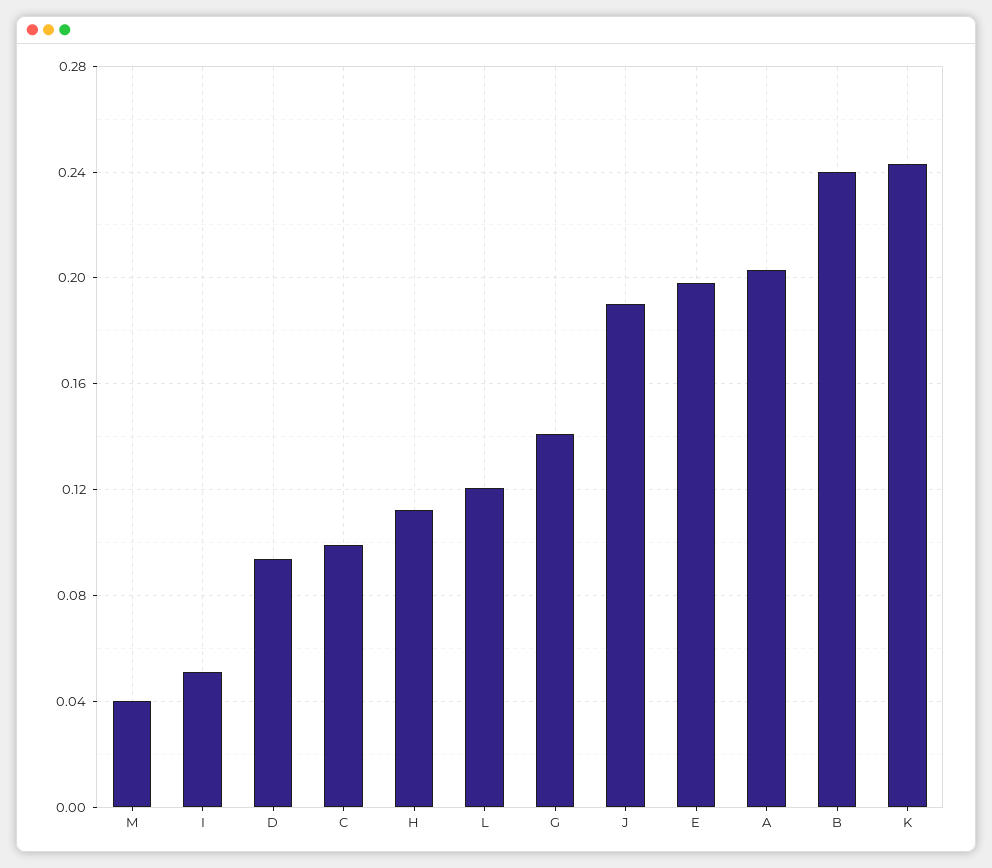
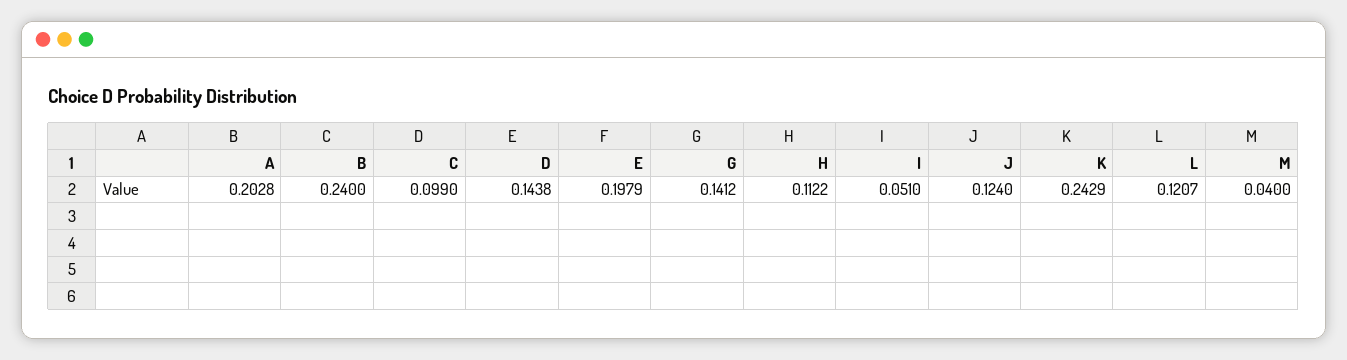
  {
    "M": 0.04,
    "I": 0.051,
-   "D": 0.095,
+   "D": 0.1438,
    "C": 0.099,
    "H": 0.1122,
    "L": 0.1207,
    "G": 0.1412,
-   "J": 0.19,
+   "J": 0.124,
    "E": 0.1979,
    "A": 0.2028,
    "B": 0.24,
    "K": 0.2429
  }

